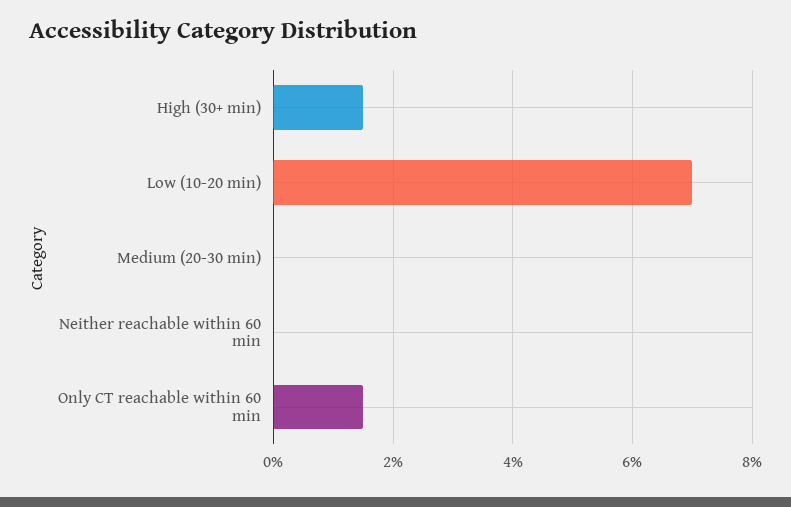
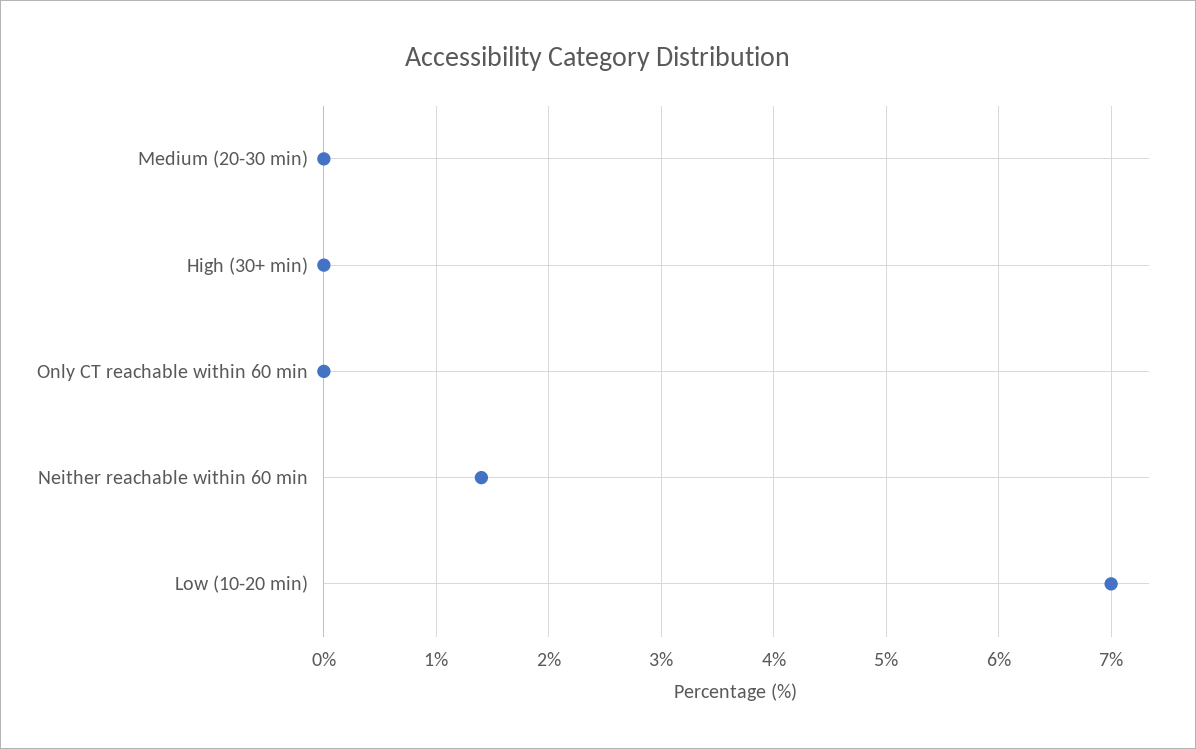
  {
-   "High (30+ min)": 1.5,
+   "High (30+ min)": 0,
    "Low (10-20 min)": 7,
    "Medium (20-30 min)": 0,
-   "Neither reachable within 60 min": 0,
+   "Neither reachable within 60 min": 1.4,
-   "Only CT reachable within 60 min": 1.5
+   "Only CT reachable within 60 min": 0
  }

